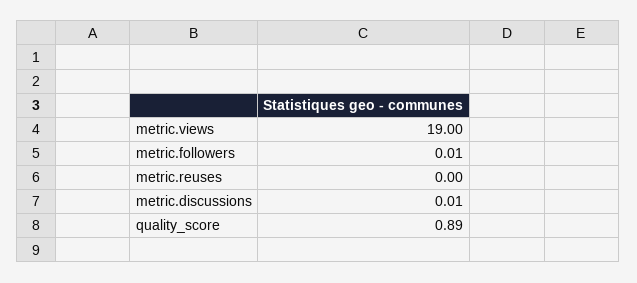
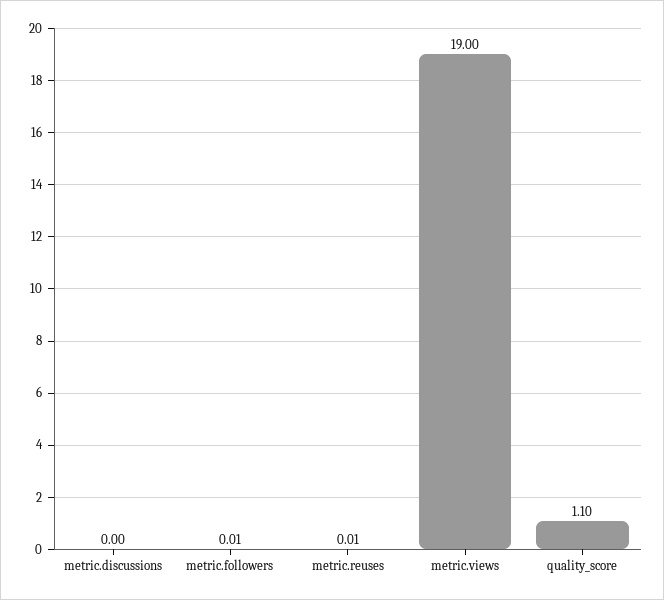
  {
    "metric.views": 19,
    "metric.followers": 0.01,
-   "metric.reuses": 0,
+   "metric.reuses": 0.01,
-   "metric.discussions": 0.01,
+   "metric.discussions": 0,
-   "quality_score": 0.89
+   "quality_score": 1.1
  }

